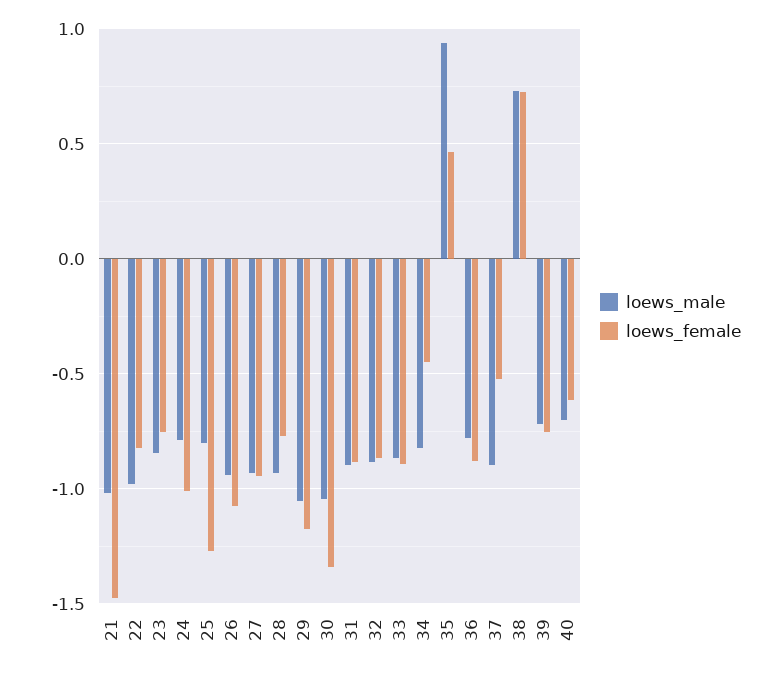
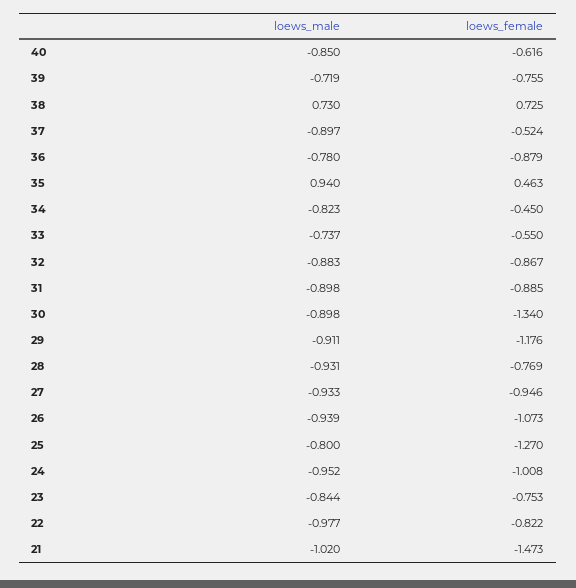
  {
    "loews_male": {
      "21": -1.02,
      "22": -0.977,
      "23": -0.844,
-     "24": -0.8,
+     "24": -0.952,
      "25": -0.8,
      "26": -0.939,
      "27": -0.933,
      "28": -0.931,
-     "29": -1.05,
+     "29": -0.911,
-     "30": -1.05,
+     "30": -0.898,
      "31": -0.898,
      "32": -0.883,
-     "33": -0.85,
+     "33": -0.737,
      "34": -0.823,
      "35": 0.94,
      "36": -0.78,
      "37": -0.897,
      "38": 0.73,
      "39": -0.719,
-     "40": -0.7
+     "40": -0.85
    },
    "loews_female": {
      "21": -1.473,
      "22": -0.822,
      "23": -0.753,
      "24": -1.008,
      "25": -1.27,
      "26": -1.073,
      "27": -0.946,
      "28": -0.769,
      "29": -1.176,
      "30": -1.34,
      "31": -0.885,
      "32": -0.867,
-     "33": -0.9,
+     "33": -0.55,
      "34": -0.45,
      "35": 0.463,
      "36": -0.879,
      "37": -0.524,
      "38": 0.725,
      "39": -0.755,
      "40": -0.616
    }
  }

